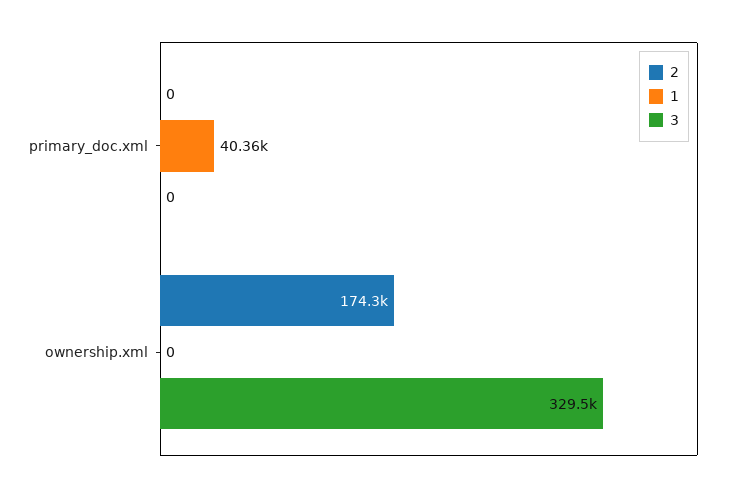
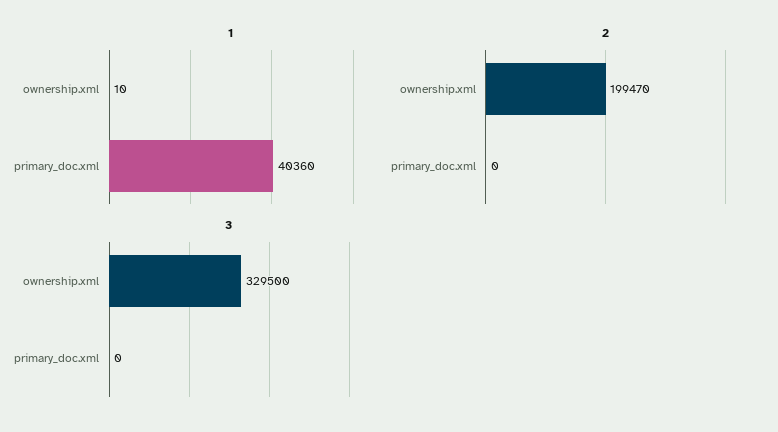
  {
    "2": {
      "primary_doc.xml": 0,
-     "ownership.xml": 174300
+     "ownership.xml": 199470
    },
    "1": {
      "primary_doc.xml": 40360,
-     "ownership.xml": 0
+     "ownership.xml": 10
    },
    "3": {
      "primary_doc.xml": 0,
      "ownership.xml": 329500
    }
  }

